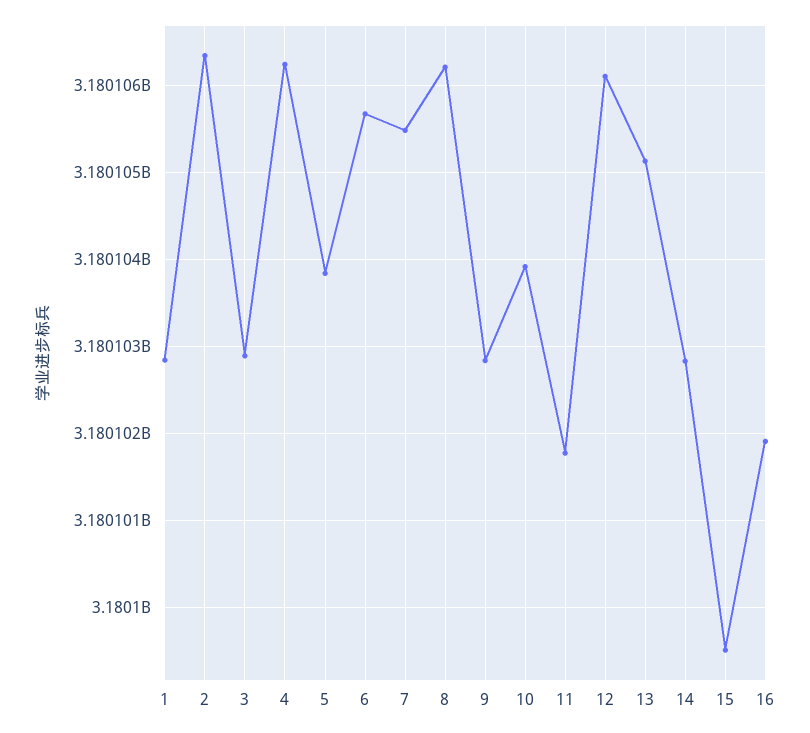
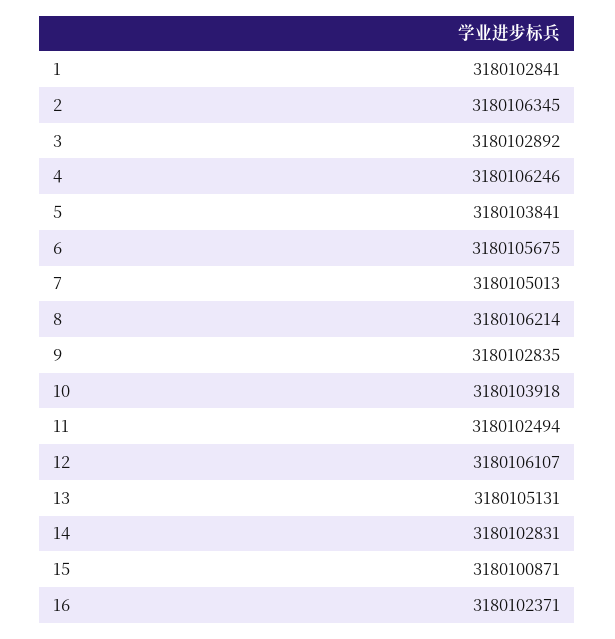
  {
    "1": 3180102841,
    "2": 3180106345,
    "3": 3180102892,
    "4": 3180106246,
    "5": 3180103841,
    "6": 3180105675,
-   "7": 3180105500,
+   "7": 3180105013,
    "8": 3180106214,
    "9": 3180102835,
    "10": 3180103918,
-   "11": 3180101800,
+   "11": 3180102494,
    "12": 3180106107,
    "13": 3180105131,
    "14": 3180102831,
-   "15": 3180099500,
+   "15": 3180100871,
-   "16": 3180101900
+   "16": 3180102371
  }

